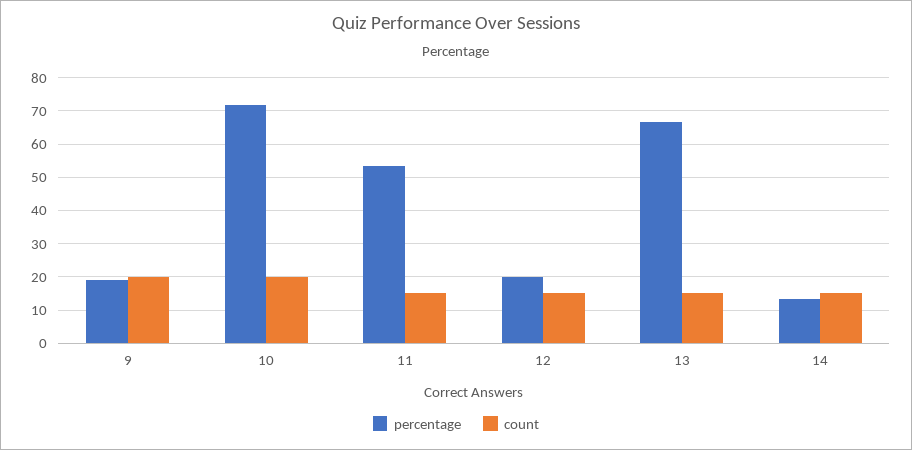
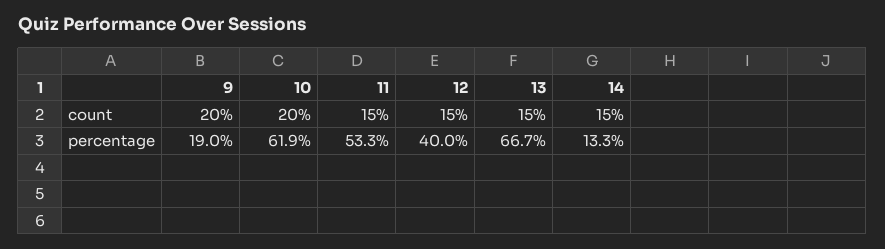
  {
    "percentage": {
      "9": 19,
-     "10": 72,
+     "10": 61.9,
      "11": 53.3,
-     "12": 20,
+     "12": 40,
      "13": 66.7,
      "14": 13.3
    },
    "count": {
      "9": 20,
      "10": 20,
      "11": 15,
      "12": 15,
      "13": 15,
      "14": 15
    }
  }

